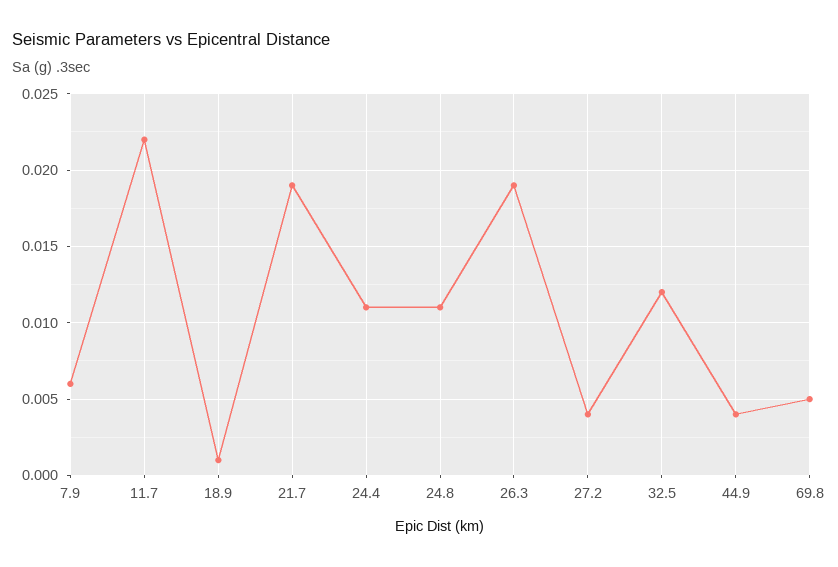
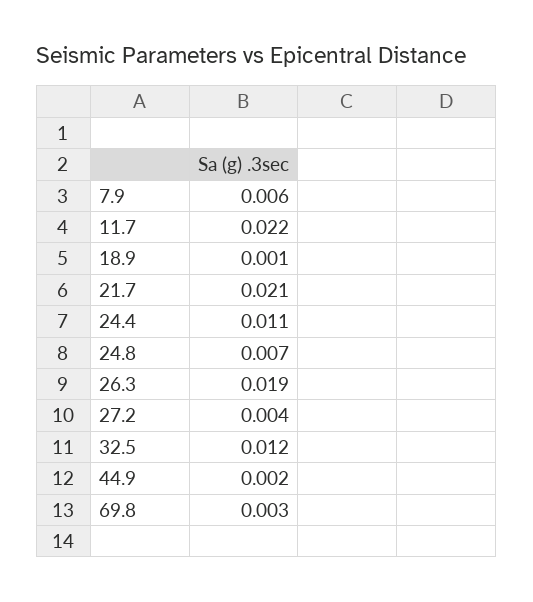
  {
    "7.9": 0.006,
    "11.7": 0.022,
    "18.9": 0.001,
-   "21.7": 0.019,
+   "21.7": 0.021,
    "24.4": 0.011,
-   "24.8": 0.011,
+   "24.8": 0.007,
    "26.3": 0.019,
    "27.2": 0.004,
    "32.5": 0.012,
-   "44.9": 0.004,
+   "44.9": 0.002,
-   "69.8": 0.005
+   "69.8": 0.003
  }

